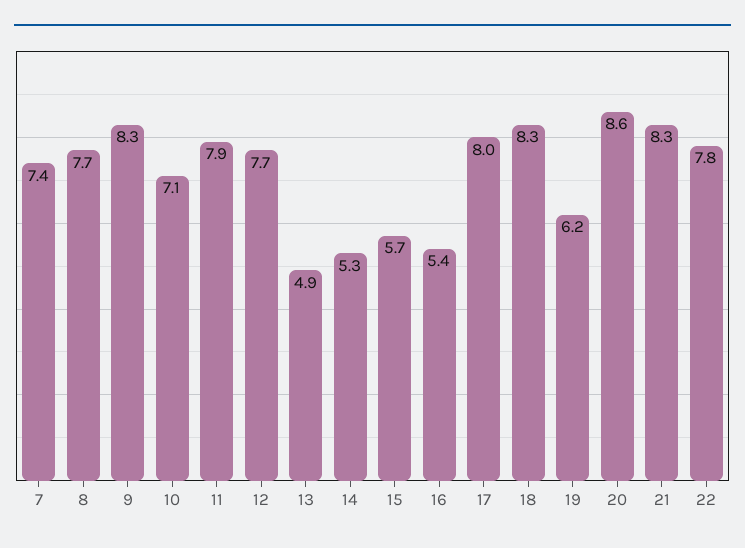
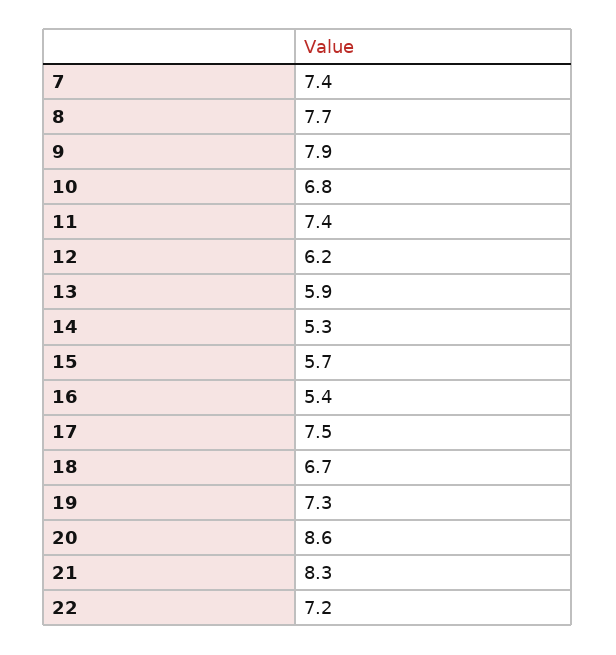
  {
    "7": 7.4,
    "8": 7.7,
-   "9": 8.3,
+   "9": 7.9,
-   "10": 7.1,
+   "10": 6.8,
-   "11": 7.9,
+   "11": 7.4,
-   "12": 7.7,
+   "12": 6.2,
-   "13": 4.9,
+   "13": 5.9,
    "14": 5.3,
    "15": 5.7,
    "16": 5.4,
-   "17": 8,
+   "17": 7.5,
-   "18": 8.3,
+   "18": 6.7,
-   "19": 6.2,
+   "19": 7.3,
    "20": 8.6,
    "21": 8.3,
-   "22": 7.8
+   "22": 7.2
  }

